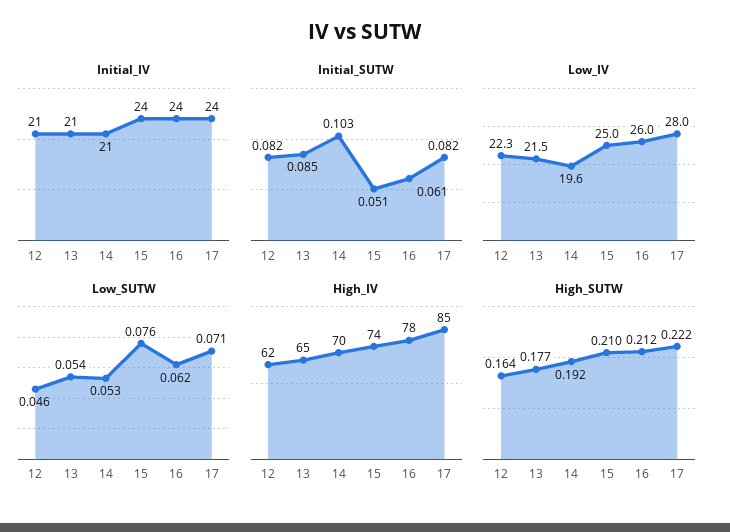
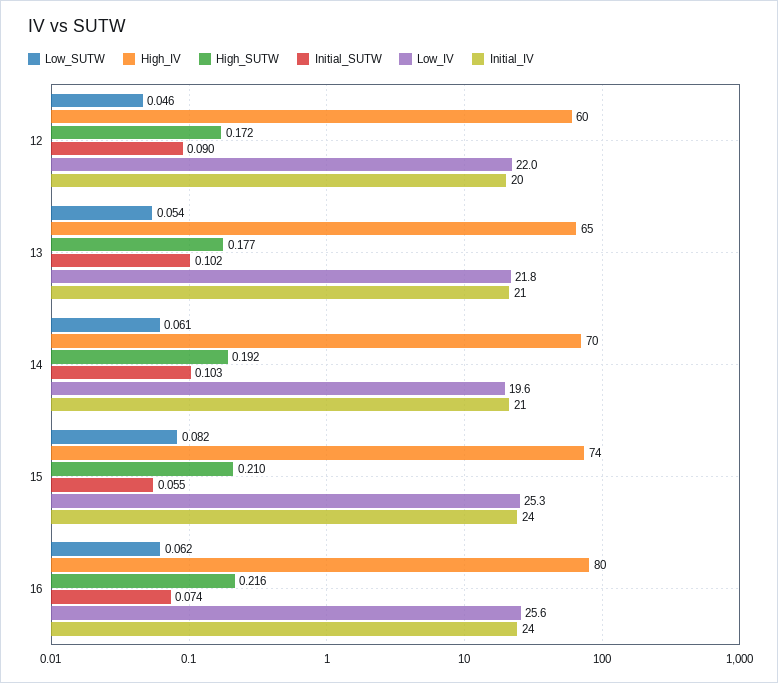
  {
    "Initial_IV": {
-     "12": 21,
+     "12": 20,
      "13": 21,
      "14": 21,
      "15": 24,
-     "16": 24,
+     "16": 24
-     "17": 24
    },
    "Initial_SUTW": {
-     "12": 0.082,
+     "12": 0.09,
-     "13": 0.085,
+     "13": 0.102,
      "14": 0.103,
-     "15": 0.051,
+     "15": 0.055,
-     "16": 0.061,
+     "16": 0.074
-     "17": 0.082
    },
    "Low_IV": {
-     "12": 22.3,
+     "12": 22,
-     "13": 21.5,
+     "13": 21.8,
      "14": 19.6,
-     "15": 25,
+     "15": 25.3,
-     "16": 26,
+     "16": 25.6
-     "17": 28
    },
    "Low_SUTW": {
      "12": 0.046,
      "13": 0.054,
-     "14": 0.053,
+     "14": 0.061,
-     "15": 0.076,
+     "15": 0.082,
-     "16": 0.062,
+     "16": 0.062
-     "17": 0.071
    },
    "High_IV": {
-     "12": 62,
+     "12": 60,
      "13": 65,
      "14": 70,
      "15": 74,
-     "16": 78,
+     "16": 80
-     "17": 85
    },
    "High_SUTW": {
-     "12": 0.164,
+     "12": 0.172,
      "13": 0.177,
      "14": 0.192,
      "15": 0.21,
-     "16": 0.212,
+     "16": 0.216
-     "17": 0.222
    }
  }

